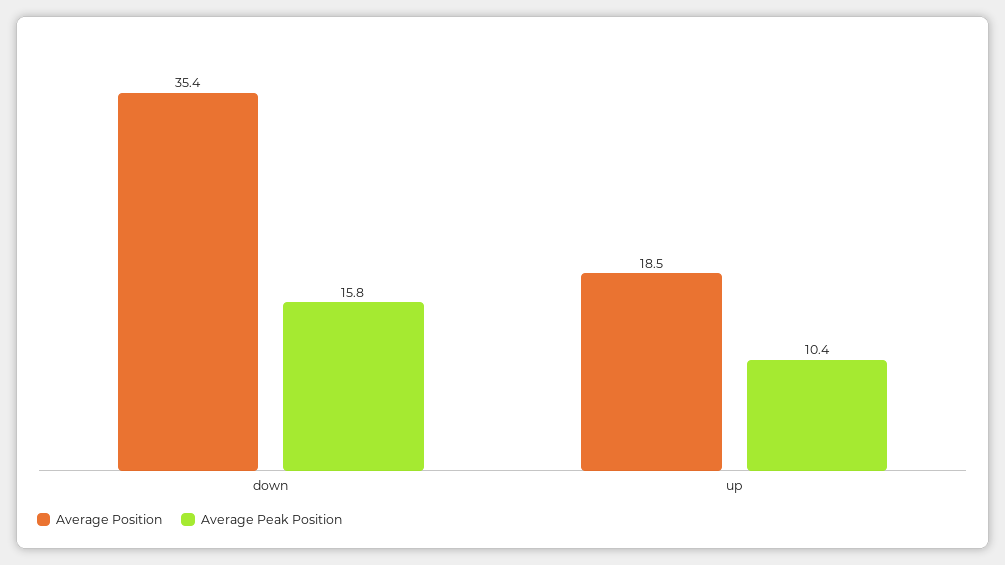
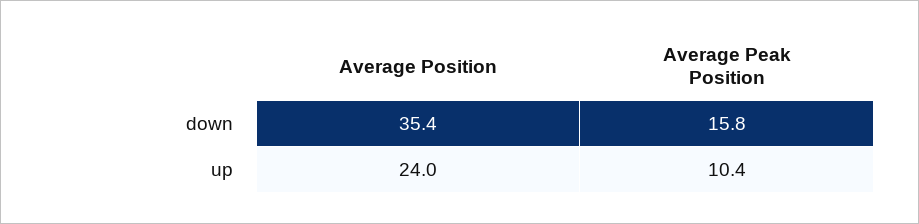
  {
    "Average Position": {
      "down": 35.4,
-     "up": 18.5
+     "up": 24
    },
    "Average Peak Position": {
      "down": 15.8,
      "up": 10.4
    }
  }

